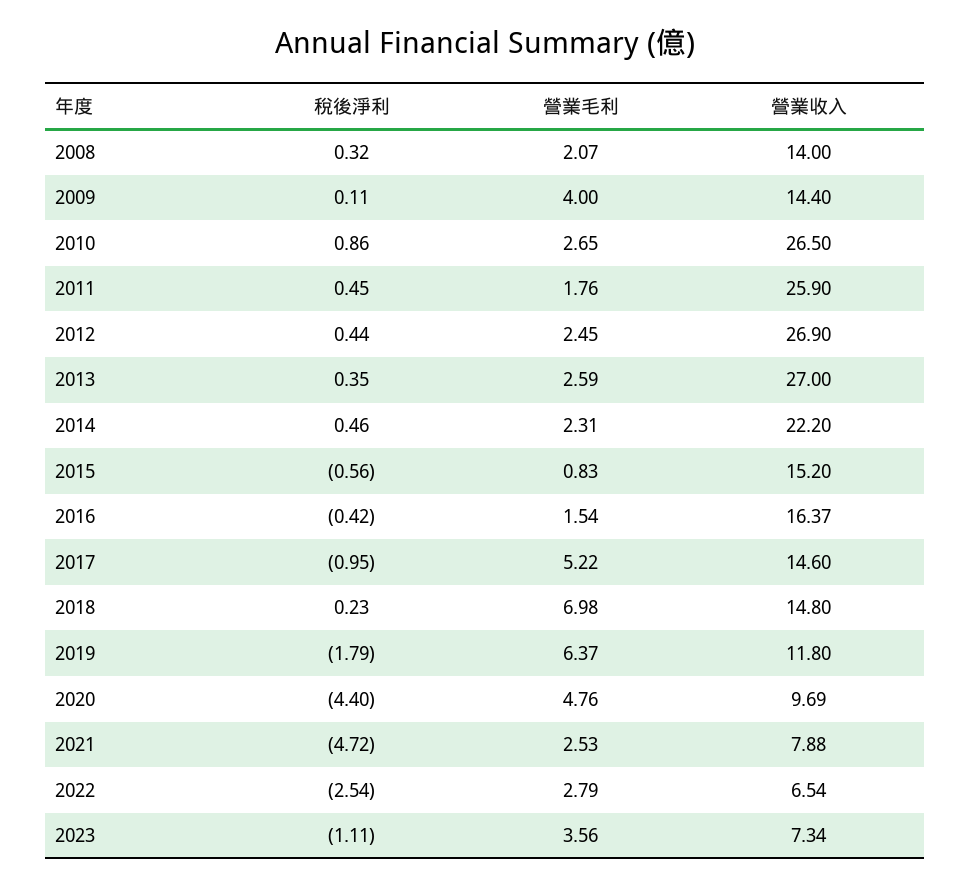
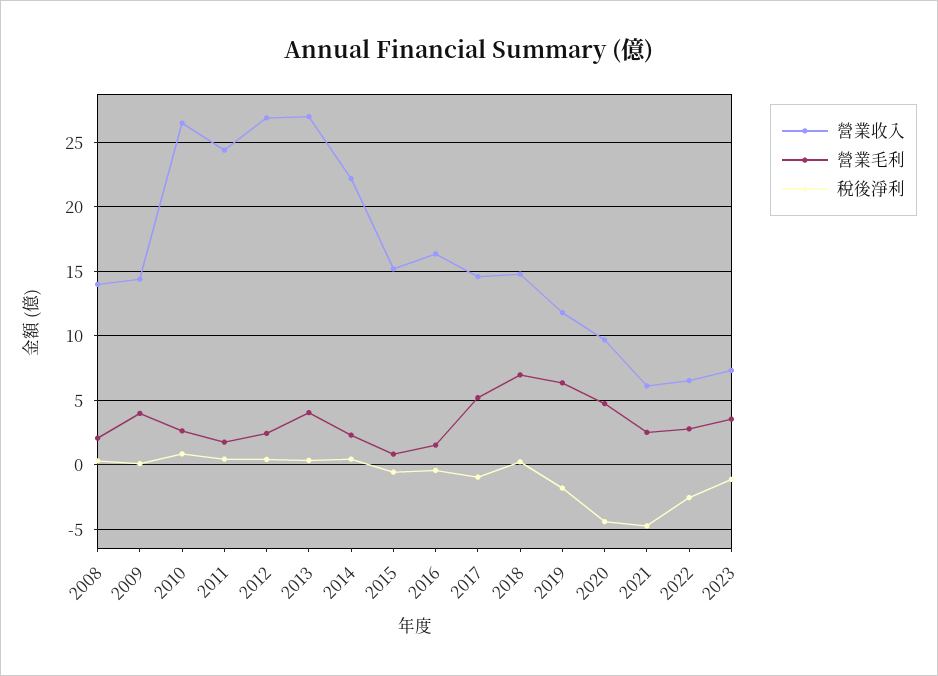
  {
    "稅後淨利": {
      "2008": 0.32,
      "2009": 0.11,
      "2010": 0.86,
      "2011": 0.45,
      "2012": 0.44,
      "2013": 0.35,
      "2014": 0.46,
      "2015": -0.56,
      "2016": -0.42,
      "2017": -0.95,
      "2018": 0.23,
      "2019": -1.79,
      "2020": -4.4,
      "2021": -4.72,
      "2022": -2.54,
      "2023": -1.11
    },
    "營業毛利": {
      "2008": 2.07,
      "2009": 4,
      "2010": 2.65,
      "2011": 1.76,
      "2012": 2.45,
-     "2013": 2.59,
+     "2013": 4,
      "2014": 2.31,
      "2015": 0.83,
      "2016": 1.54,
      "2017": 5.22,
      "2018": 6.98,
      "2019": 6.37,
      "2020": 4.76,
      "2021": 2.53,
      "2022": 2.79,
      "2023": 3.56
    },
    "營業收入": {
      "2008": 14,
      "2009": 14.4,
      "2010": 26.5,
-     "2011": 25.9,
+     "2011": 24.5,
      "2012": 26.9,
      "2013": 27,
      "2014": 22.2,
      "2015": 15.2,
      "2016": 16.37,
      "2017": 14.6,
      "2018": 14.8,
      "2019": 11.8,
      "2020": 9.69,
-     "2021": 7.88,
+     "2021": 6,
      "2022": 6.54,
      "2023": 7.34
    }
  }

